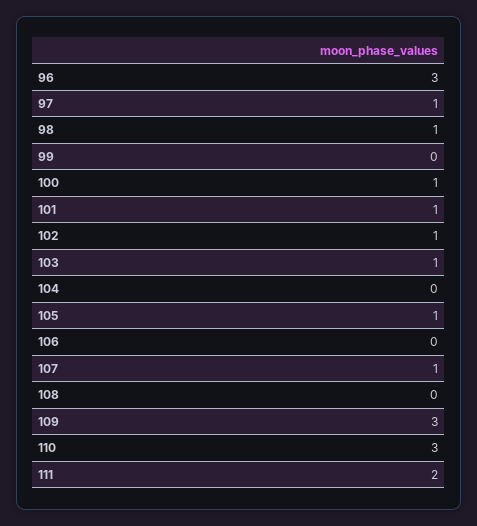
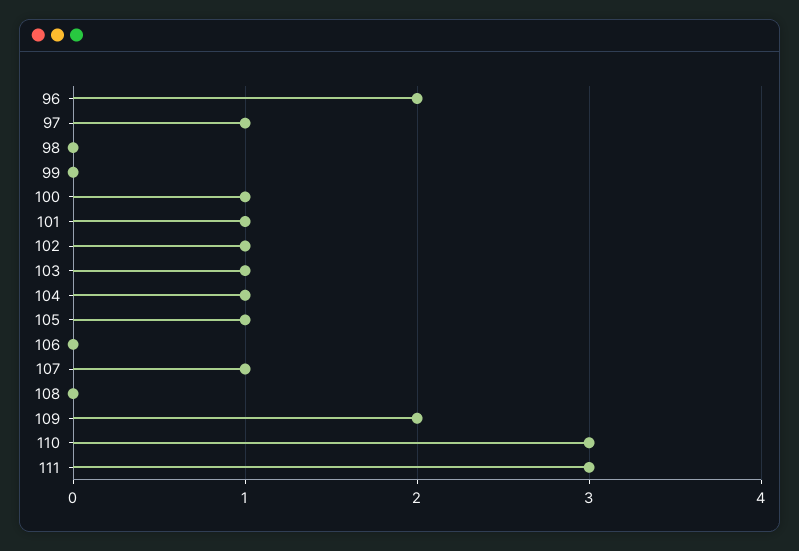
  {
-   "96": 3,
+   "96": 2,
    "97": 1,
-   "98": 1,
+   "98": 0,
    "99": 0,
    "100": 1,
    "101": 1,
    "102": 1,
    "103": 1,
-   "104": 0,
+   "104": 1,
    "105": 1,
    "106": 0,
    "107": 1,
    "108": 0,
-   "109": 3,
+   "109": 2,
    "110": 3,
-   "111": 2
+   "111": 3
  }

